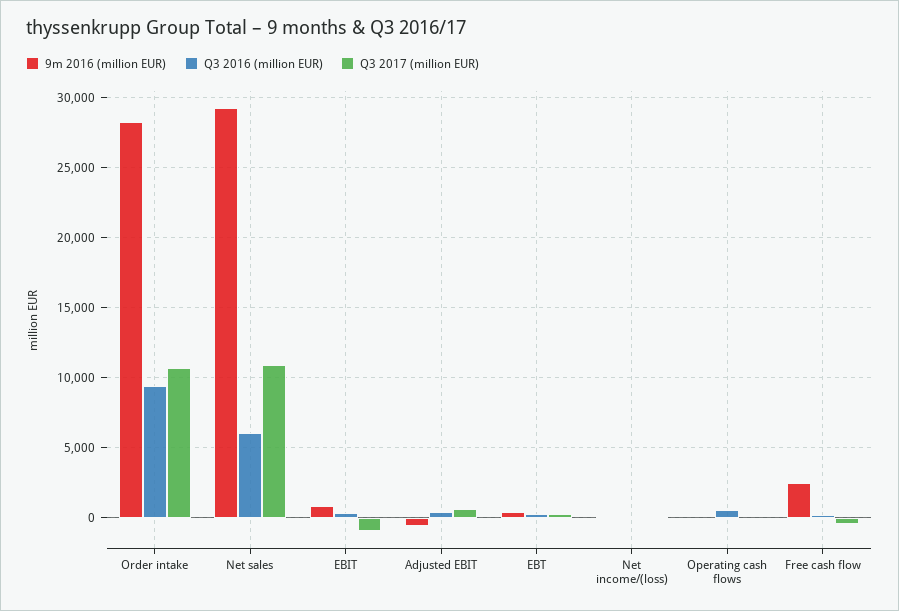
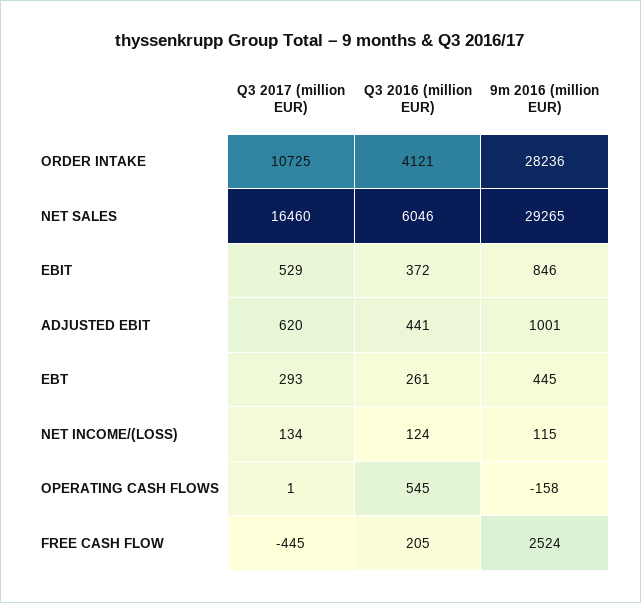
  {
    "9m 2016 (million EUR)": {
      "Order intake": 28236,
      "Net sales": 29265,
      "EBIT": 846,
-     "Adjusted EBIT": -500,
+     "Adjusted EBIT": 1001,
      "EBT": 445,
      "Net income/(loss)": 115,
      "Operating cash flows": -158,
      "Free cash flow": 2524
    },
    "Q3 2016 (million EUR)": {
-     "Order intake": 9500,
+     "Order intake": 4121,
      "Net sales": 6046,
      "EBIT": 372,
      "Adjusted EBIT": 441,
      "EBT": 261,
      "Net income/(loss)": 124,
      "Operating cash flows": 545,
      "Free cash flow": 205
    },
    "Q3 2017 (million EUR)": {
      "Order intake": 10725,
-     "Net sales": 11000,
+     "Net sales": 16460,
-     "EBIT": -1000,
+     "EBIT": 529,
      "Adjusted EBIT": 620,
      "EBT": 293,
      "Net income/(loss)": 134,
      "Operating cash flows": 1,
      "Free cash flow": -445
    }
  }

